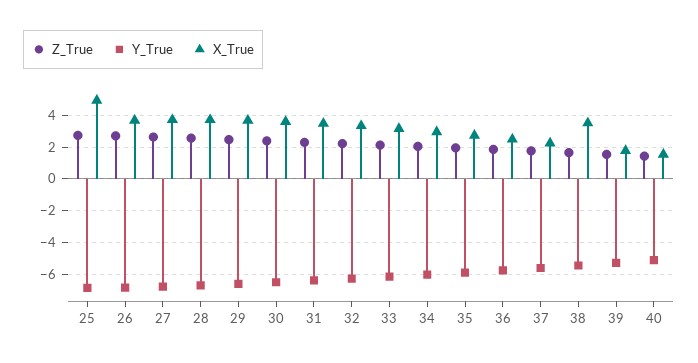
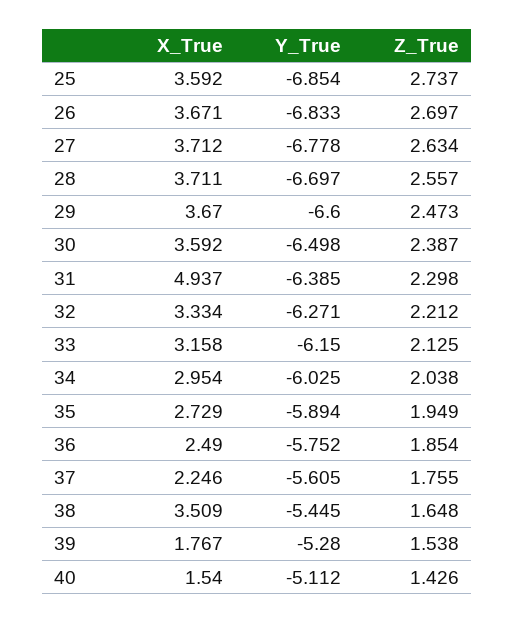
  {
    "Z_True": {
      "25": 2.737,
      "26": 2.697,
      "27": 2.634,
      "28": 2.557,
      "29": 2.473,
      "30": 2.387,
      "31": 2.298,
      "32": 2.212,
      "33": 2.125,
      "34": 2.038,
      "35": 1.949,
      "36": 1.854,
      "37": 1.755,
      "38": 1.648,
      "39": 1.538,
      "40": 1.426
    },
    "Y_True": {
      "25": -6.854,
      "26": -6.833,
      "27": -6.778,
      "28": -6.697,
      "29": -6.6,
      "30": -6.498,
      "31": -6.385,
      "32": -6.271,
      "33": -6.15,
      "34": -6.025,
      "35": -5.894,
      "36": -5.752,
      "37": -5.605,
      "38": -5.445,
      "39": -5.28,
      "40": -5.112
    },
    "X_True": {
-     "25": 5,
+     "25": 3.592,
      "26": 3.671,
      "27": 3.712,
      "28": 3.711,
      "29": 3.67,
      "30": 3.592,
-     "31": 3.5,
+     "31": 4.937,
      "32": 3.334,
      "33": 3.158,
      "34": 2.954,
      "35": 2.729,
      "36": 2.49,
      "37": 2.246,
      "38": 3.509,
      "39": 1.767,
      "40": 1.54
    }
  }

